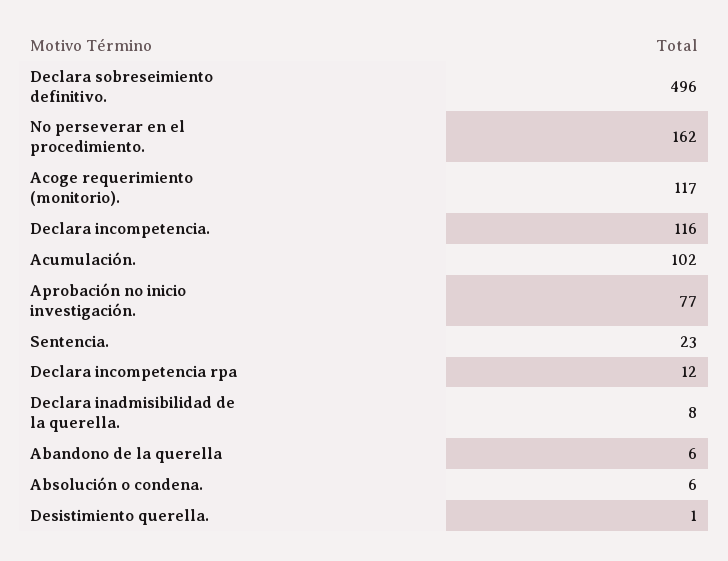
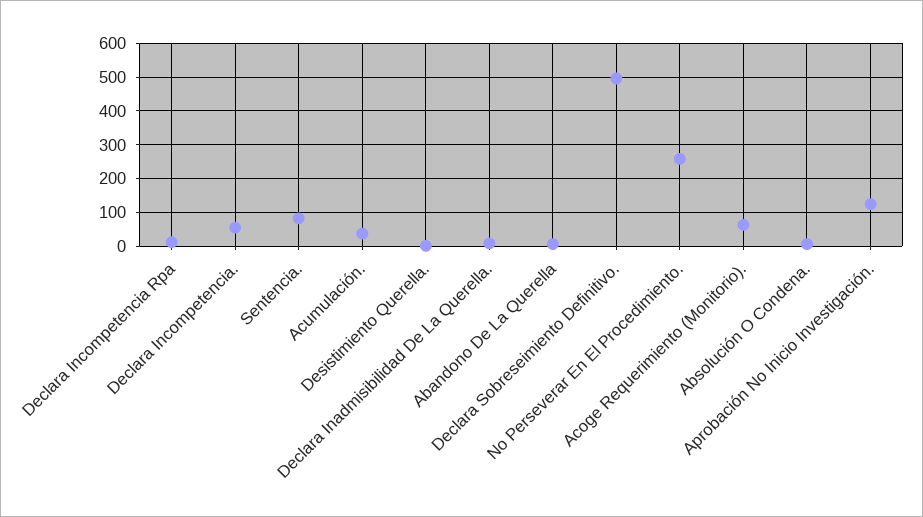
  {
    "Declara sobreseimiento definitivo.": 496,
-   "No perseverar en el procedimiento.": 162,
+   "No perseverar en el procedimiento.": 260,
-   "Acoge requerimiento (monitorio).": 117,
+   "Acoge requerimiento (monitorio).": 60,
-   "Declara incompetencia.": 116,
+   "Declara incompetencia.": 60,
-   "Acumulación.": 102,
+   "Acumulación.": 40,
-   "Aprobación no inicio investigación.": 77,
+   "Aprobación no inicio investigación.": 120,
-   "Sentencia.": 23,
+   "Sentencia.": 80,
    "Declara incompetencia rpa": 12,
    "Declara inadmisibilidad de la querella.": 8,
    "Abandono de la querella": 6,
    "Absolución o condena.": 6,
    "Desistimiento querella.": 1
  }

